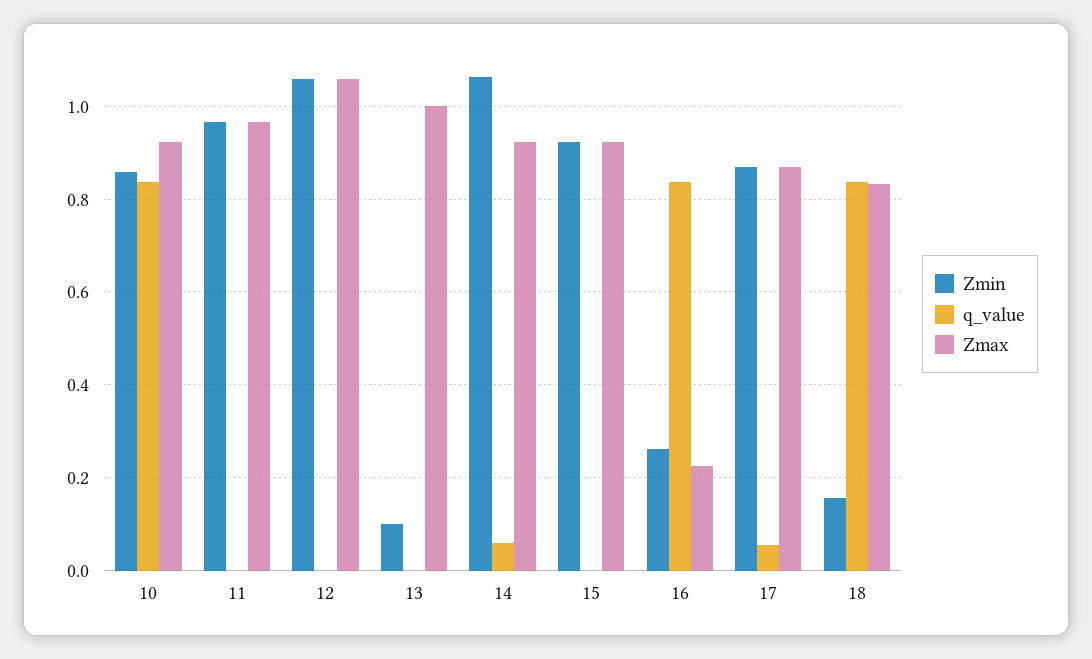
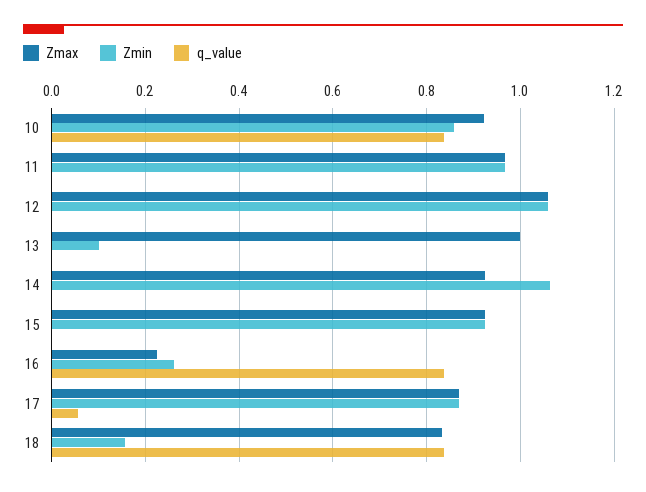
  {
    "Zmin": {
      "10": 0.86,
      "11": 0.96,
      "12": 1.06,
      "13": 0.1,
      "14": 1.06,
      "15": 0.92,
      "16": 0.26,
      "17": 0.86,
      "18": 0.16
    },
    "q_value": {
      "10": 0.84,
      "11": 0,
      "12": 0,
      "13": 0,
-     "14": 0.06,
+     "14": 0,
      "15": 0,
      "16": 0.84,
      "17": 0.06,
      "18": 0.84
    },
    "Zmax": {
      "10": 0.92,
      "11": 0.96,
      "12": 1.06,
      "13": 1,
      "14": 0.92,
      "15": 0.92,
      "16": 0.22,
      "17": 0.86,
      "18": 0.84
    }
  }

